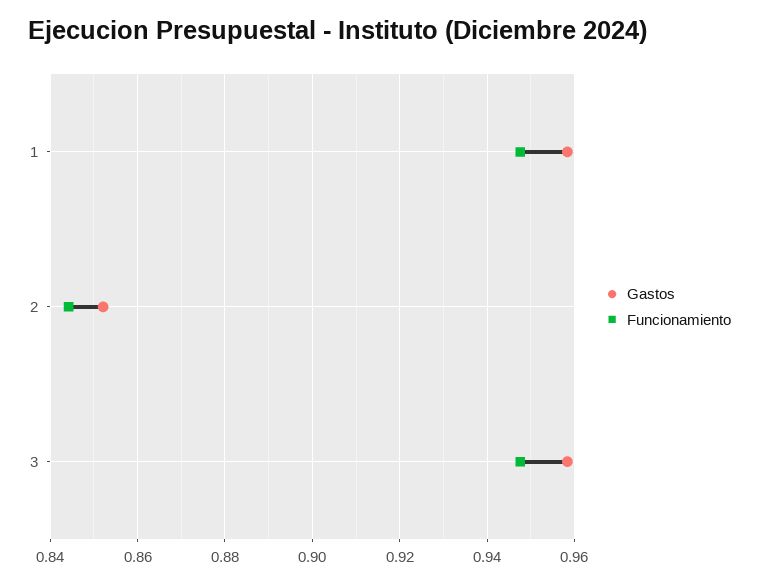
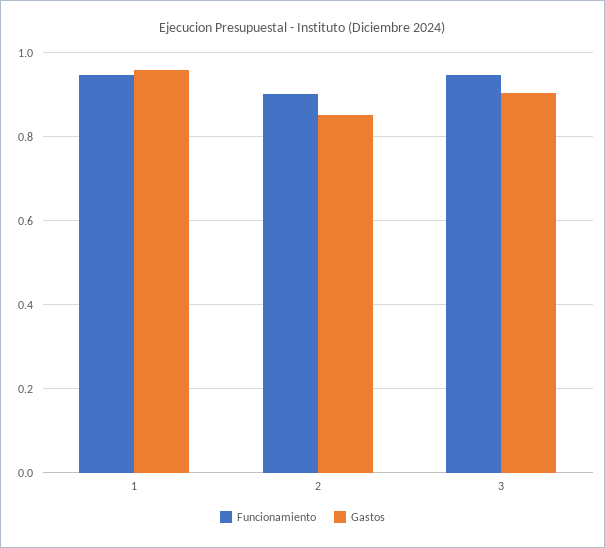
  {
    "Gastos": {
      "1": 0.958,
      "2": 0.852,
-     "3": 0.958
+     "3": 0.9
    },
    "Funcionamiento": {
      "1": 0.948,
-     "2": 0.844,
+     "2": 0.9,
      "3": 0.948
    }
  }

